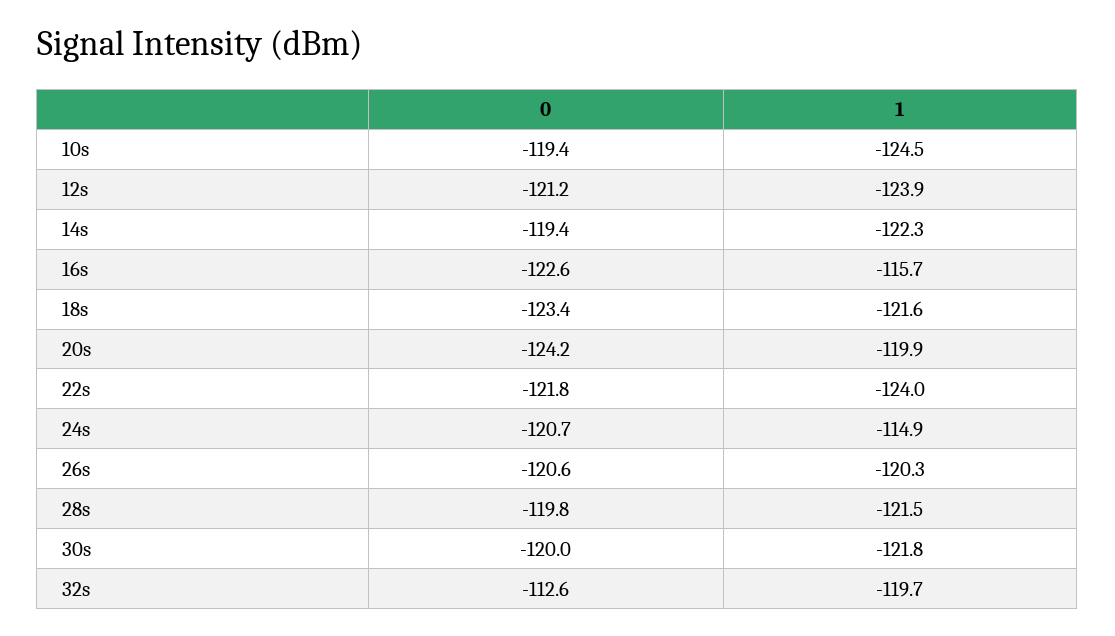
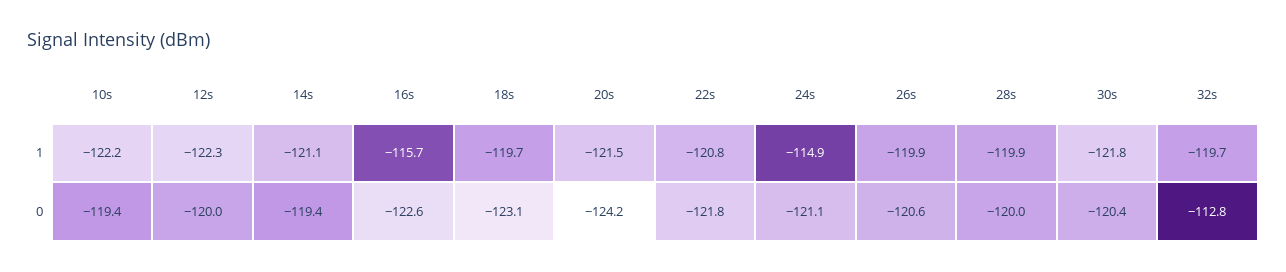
  {
    "0": {
      "10s": -119.4,
-     "12s": -121.2,
+     "12s": -120,
      "14s": -119.4,
      "16s": -122.6,
-     "18s": -123.4,
+     "18s": -123.1,
      "20s": -124.2,
      "22s": -121.8,
-     "24s": -120.7,
+     "24s": -121.1,
      "26s": -120.6,
-     "28s": -119.8,
+     "28s": -120,
-     "30s": -120,
+     "30s": -120.4,
-     "32s": -112.6
+     "32s": -112.8
    },
    "1": {
-     "10s": -124.5,
+     "10s": -122.2,
-     "12s": -123.9,
+     "12s": -122.3,
-     "14s": -122.3,
+     "14s": -121.1,
      "16s": -115.7,
-     "18s": -121.6,
+     "18s": -119.7,
-     "20s": -119.9,
+     "20s": -121.5,
-     "22s": -124,
+     "22s": -120.8,
      "24s": -114.9,
-     "26s": -120.3,
+     "26s": -119.9,
-     "28s": -121.5,
+     "28s": -119.9,
      "30s": -121.8,
      "32s": -119.7
    }
  }

